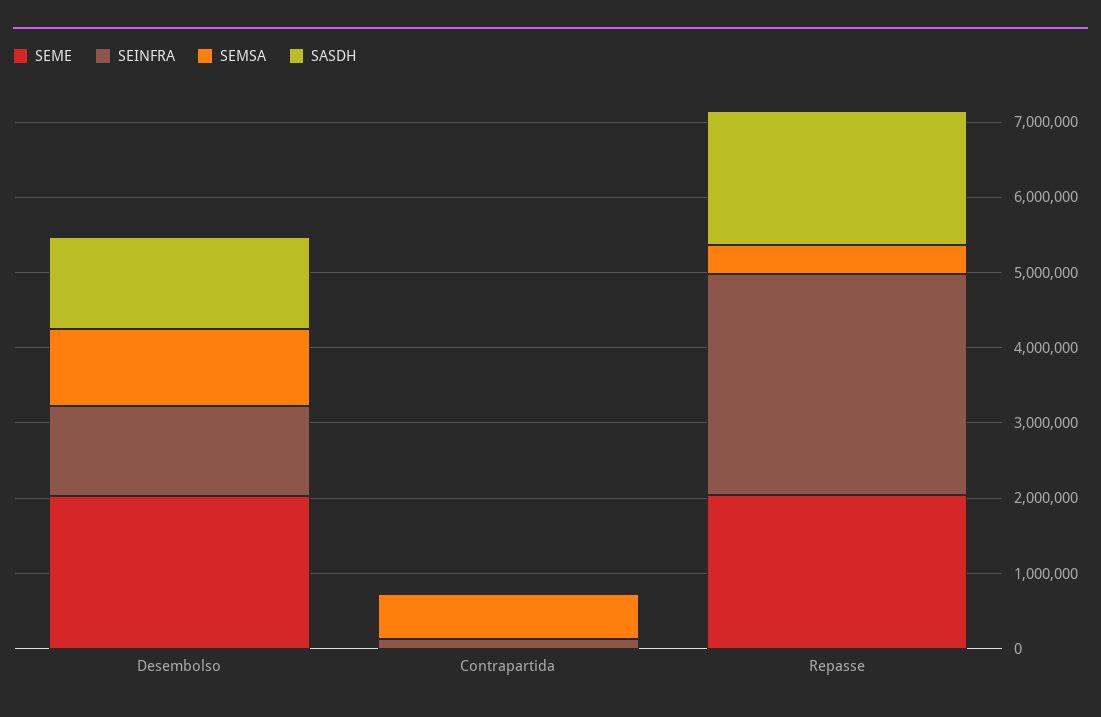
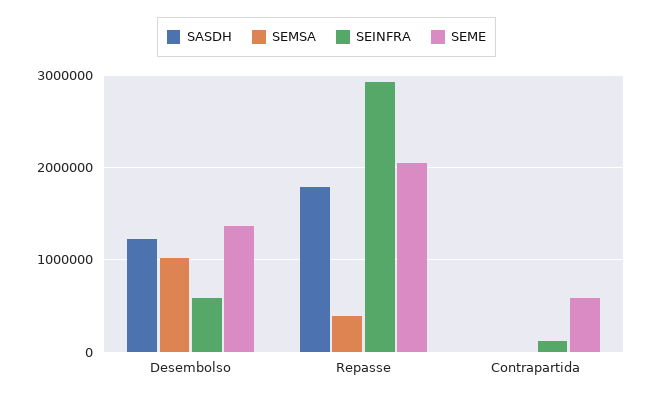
  {
    "SEME": {
-     "Desembolso": 2000000,
+     "Desembolso": 1400000,
-     "Contrapartida": 0,
+     "Contrapartida": 600000,
      "Repasse": 2000000
    },
    "SEINFRA": {
-     "Desembolso": 1200000,
+     "Desembolso": 600000,
      "Contrapartida": 100000,
      "Repasse": 2900000
    },
    "SEMSA": {
      "Desembolso": 1000000,
-     "Contrapartida": 600000,
+     "Contrapartida": 0,
      "Repasse": 400000
    },
    "SASDH": {
      "Desembolso": 1200000,
      "Contrapartida": 0,
      "Repasse": 1800000
    }
  }

